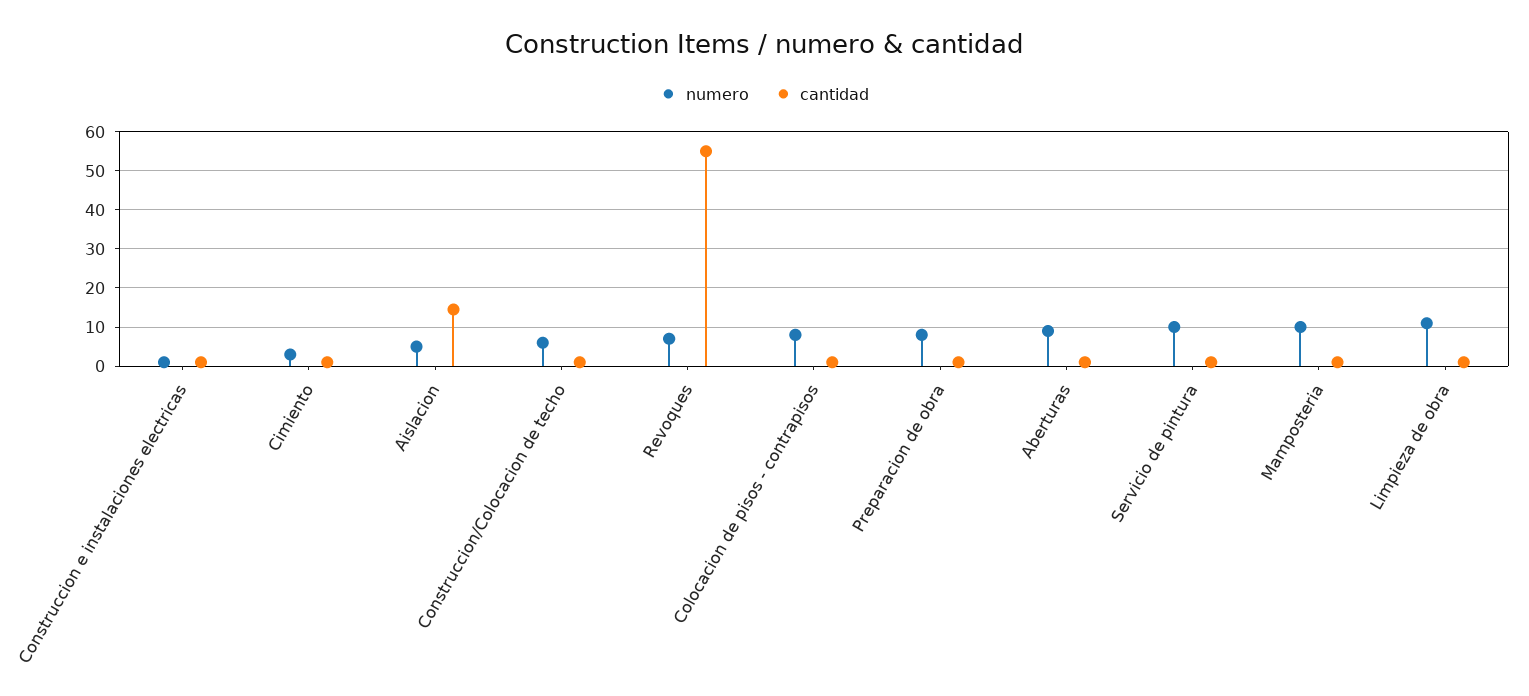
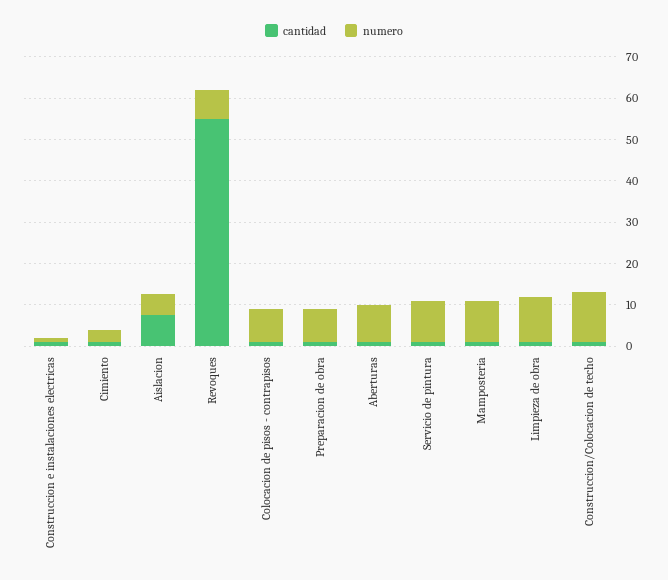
  {
    "numero": {
      "Construccion e instalaciones electricas": 2,
      "Cimiento": 4,
      "Aislacion": 6,
-     "Construccion/Colocacion de techo": 6,
+     "Construccion/Colocacion de techo": 12,
      "Revoques": 8,
      "Colocacion de pisos - contrapisos": 8,
      "Preparacion de obra": 8,
      "Aberturas": 10,
      "Servicio de pintura": 10,
      "Mamposteria": 10,
      "Limpieza de obra": 12
    },
    "cantidad": {
      "Construccion e instalaciones electricas": 2,
      "Cimiento": 2,
-     "Aislacion": 14,
+     "Aislacion": 8,
      "Construccion/Colocacion de techo": 2,
      "Revoques": 56,
      "Colocacion de pisos - contrapisos": 2,
      "Preparacion de obra": 2,
      "Aberturas": 2,
      "Servicio de pintura": 2,
      "Mamposteria": 2,
      "Limpieza de obra": 2
    }
  }

